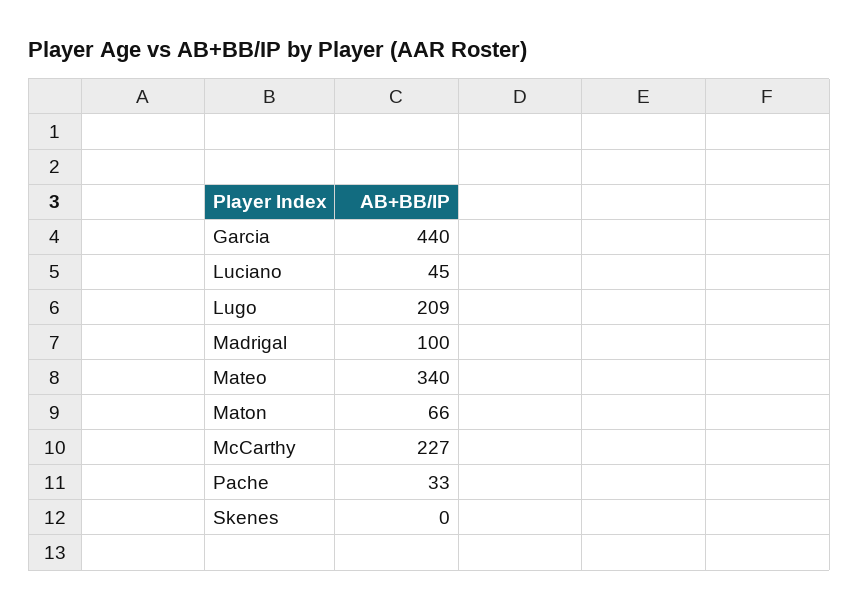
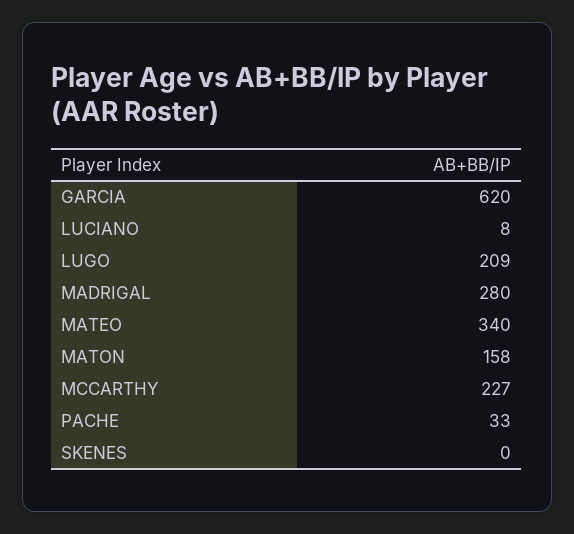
  {
-   "Garcia": 440,
+   "Garcia": 620,
-   "Luciano": 45,
+   "Luciano": 8,
    "Lugo": 209,
-   "Madrigal": 100,
+   "Madrigal": 280,
    "Mateo": 340,
-   "Maton": 66,
+   "Maton": 158,
    "McCarthy": 227,
    "Pache": 33,
    "Skenes": 0
  }

